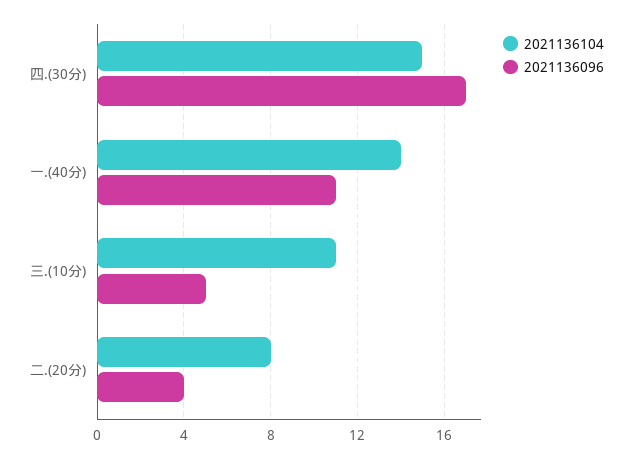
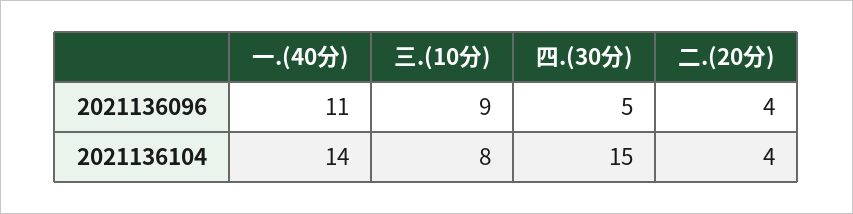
  {
    "2021136104": {
      "四.(30分)": 15,
      "一.(40分)": 14,
-     "三.(10分)": 11,
+     "三.(10分)": 8,
-     "二.(20分)": 8
+     "二.(20分)": 4
    },
    "2021136096": {
-     "四.(30分)": 17,
+     "四.(30分)": 5,
      "一.(40分)": 11,
-     "三.(10分)": 5,
+     "三.(10分)": 9,
      "二.(20分)": 4
    }
  }

